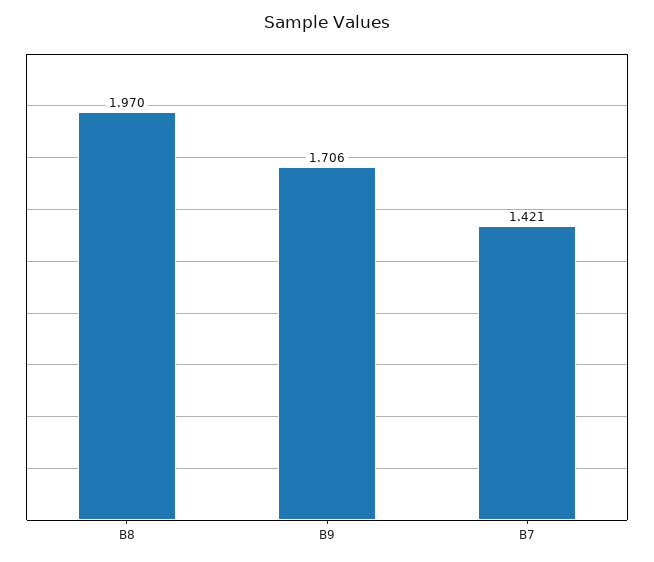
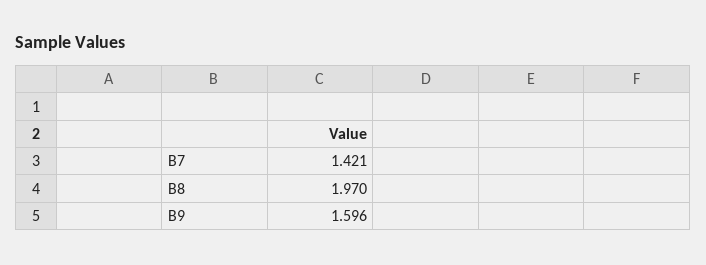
  {
    "B8": 1.97,
-   "B9": 1.706,
+   "B9": 1.596,
    "B7": 1.421
  }

